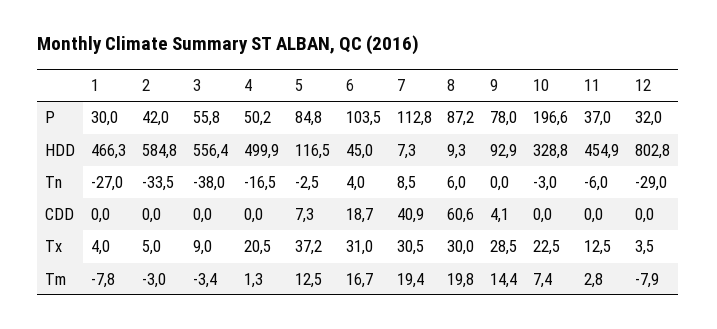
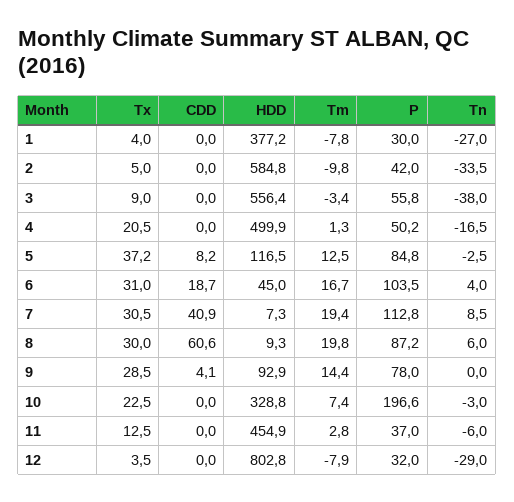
  {
    "1": {
      "P": 30,
-     "HDD": 466.3,
+     "HDD": 377.2,
      "Tn": -27,
      "CDD": 0,
      "Tx": 4,
      "Tm": -7.8
    },
    "2": {
      "P": 42,
      "HDD": 584.8,
      "Tn": -33.5,
      "CDD": 0,
      "Tx": 5,
-     "Tm": -3
+     "Tm": -9.8
    },
    "3": {
      "P": 55.8,
      "HDD": 556.4,
      "Tn": -38,
      "CDD": 0,
      "Tx": 9,
      "Tm": -3.4
    },
    "4": {
      "P": 50.2,
      "HDD": 499.9,
      "Tn": -16.5,
      "CDD": 0,
      "Tx": 20.5,
      "Tm": 1.3
    },
    "5": {
      "P": 84.8,
      "HDD": 116.5,
      "Tn": -2.5,
-     "CDD": 7.3,
+     "CDD": 8.2,
      "Tx": 37.2,
      "Tm": 12.5
    },
    "6": {
      "P": 103.5,
      "HDD": 45,
      "Tn": 4,
      "CDD": 18.7,
      "Tx": 31,
      "Tm": 16.7
    },
    "7": {
      "P": 112.8,
      "HDD": 7.3,
      "Tn": 8.5,
      "CDD": 40.9,
      "Tx": 30.5,
      "Tm": 19.4
    },
    "8": {
      "P": 87.2,
      "HDD": 9.3,
      "Tn": 6,
      "CDD": 60.6,
      "Tx": 30,
      "Tm": 19.8
    },
    "9": {
      "P": 78,
      "HDD": 92.9,
      "Tn": 0,
      "CDD": 4.1,
      "Tx": 28.5,
      "Tm": 14.4
    },
    "10": {
      "P": 196.6,
      "HDD": 328.8,
      "Tn": -3,
      "CDD": 0,
      "Tx": 22.5,
      "Tm": 7.4
    },
    "11": {
      "P": 37,
      "HDD": 454.9,
      "Tn": -6,
      "CDD": 0,
      "Tx": 12.5,
      "Tm": 2.8
    },
    "12": {
      "P": 32,
      "HDD": 802.8,
      "Tn": -29,
      "CDD": 0,
      "Tx": 3.5,
      "Tm": -7.9
    }
  }

